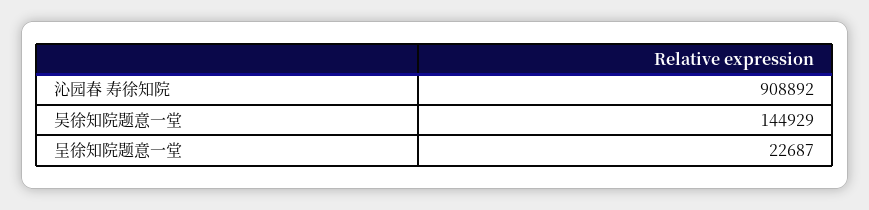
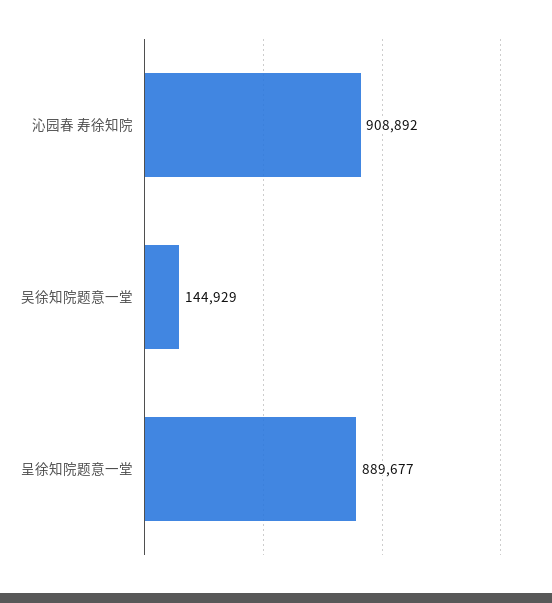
  {
    "沁园春 寿徐知院": 908892,
    "吴徐知院题意一堂": 144929,
-   "呈徐知院题意一堂": 22687
+   "呈徐知院题意一堂": 889677
  }

